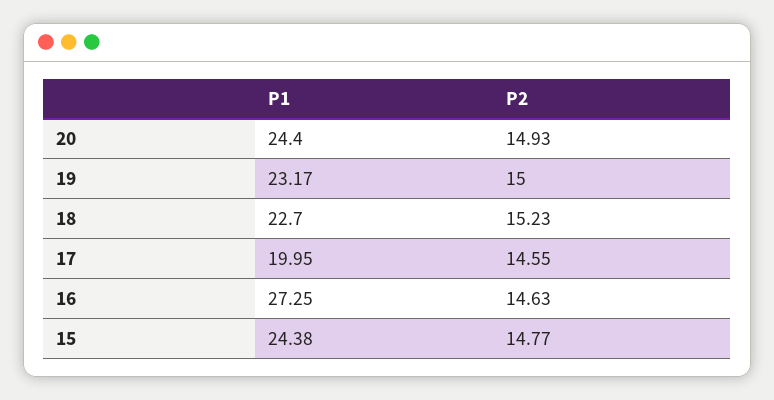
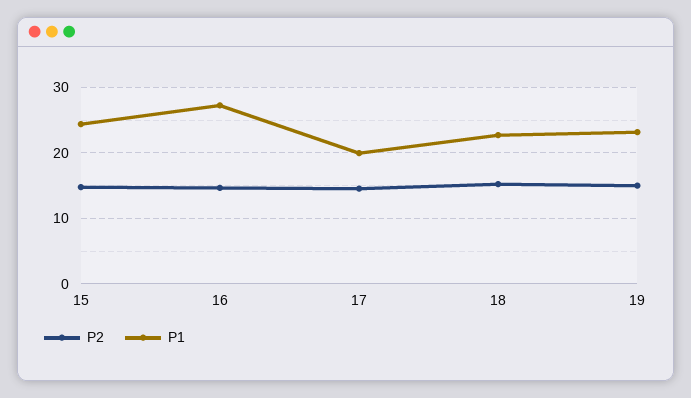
  {
    "P1": {
-     "20": 24.4,
      "19": 23.17,
      "18": 22.7,
      "17": 19.95,
      "16": 27.25,
      "15": 24.38
    },
    "P2": {
-     "20": 14.93,
      "19": 15,
      "18": 15.23,
      "17": 14.55,
      "16": 14.63,
      "15": 14.77
    }
  }

